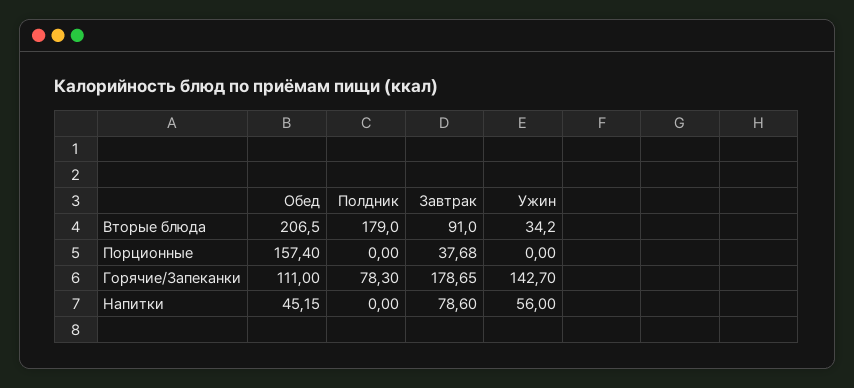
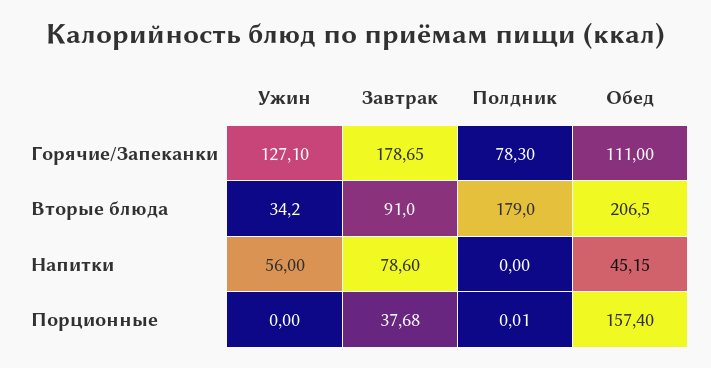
  {
    "Обед": {
      "Вторые блюда": 206.5,
      "Порционные": 157.4,
      "Горячие/Запеканки": 111,
      "Напитки": 45.15
    },
    "Полдник": {
      "Вторые блюда": 179,
-     "Порционные": 0,
+     "Порционные": 0.01,
      "Горячие/Запеканки": 78.3,
      "Напитки": 0
    },
    "Завтрак": {
      "Вторые блюда": 91,
      "Порционные": 37.68,
      "Горячие/Запеканки": 178.65,
      "Напитки": 78.6
    },
    "Ужин": {
      "Вторые блюда": 34.2,
      "Порционные": 0,
-     "Горячие/Запеканки": 142.7,
+     "Горячие/Запеканки": 127.1,
      "Напитки": 56
    }
  }

